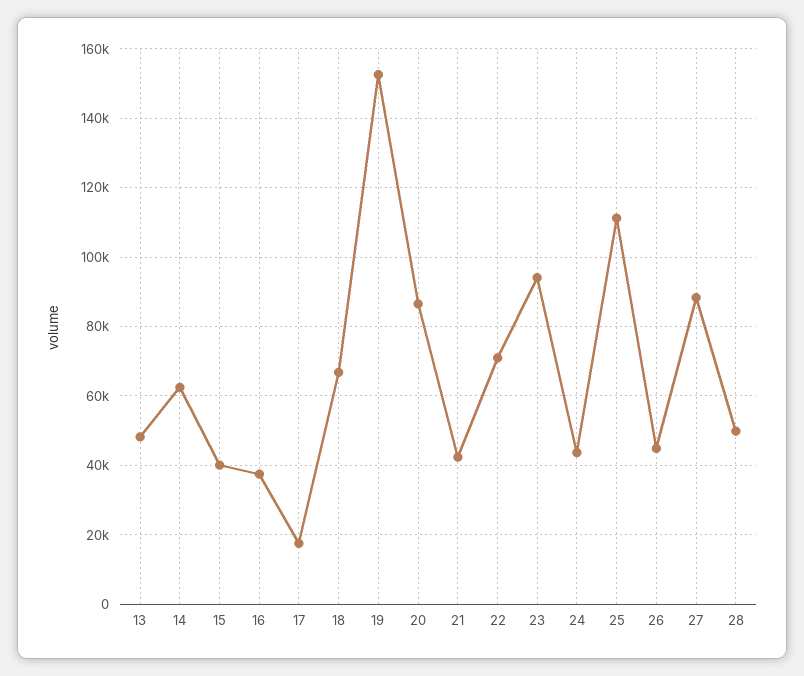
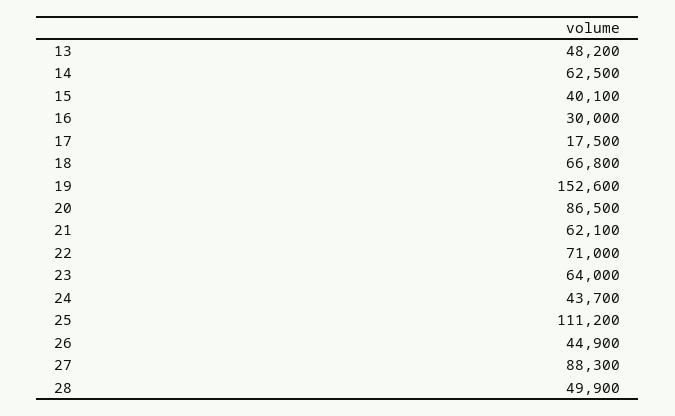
  {
    "13": 48200,
    "14": 62500,
    "15": 40100,
-   "16": 38000,
+   "16": 30000,
    "17": 17500,
    "18": 66800,
    "19": 152600,
    "20": 86500,
-   "21": 42000,
+   "21": 62100,
    "22": 71000,
-   "23": 94000,
+   "23": 64000,
    "24": 43700,
    "25": 111200,
    "26": 44900,
    "27": 88300,
    "28": 49900
  }

